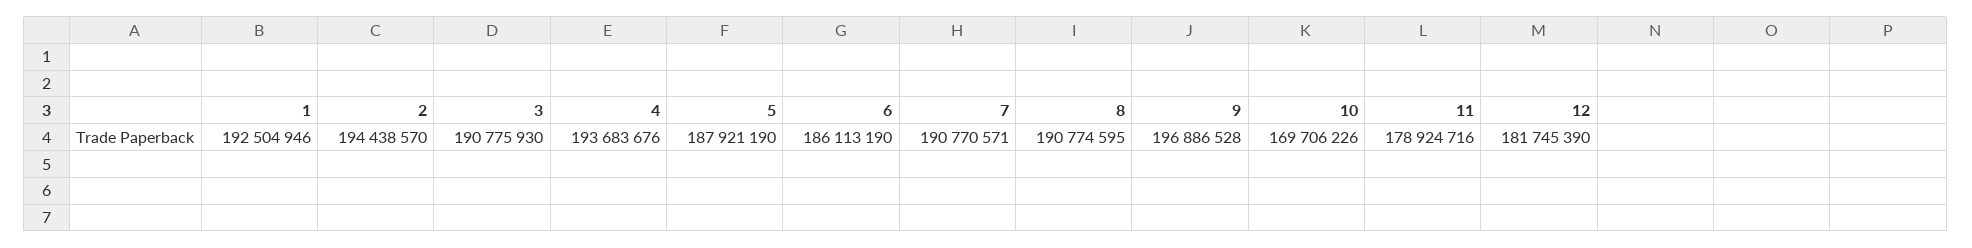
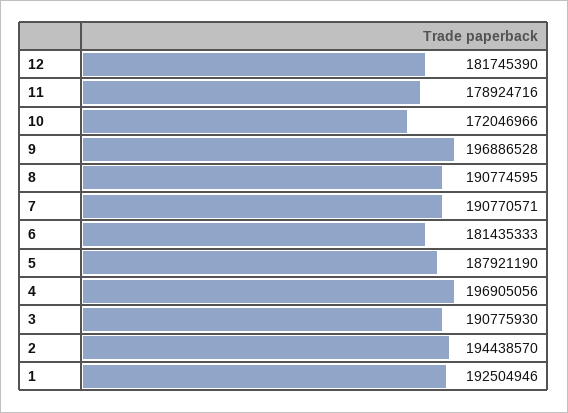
  {
    "1": 192504946,
    "2": 194438570,
    "3": 190775930,
-   "4": 193683676,
+   "4": 196905056,
    "5": 187921190,
-   "6": 186113190,
+   "6": 181435333,
    "7": 190770571,
    "8": 190774595,
    "9": 196886528,
-   "10": 169706226,
+   "10": 172046966,
    "11": 178924716,
    "12": 181745390
  }

